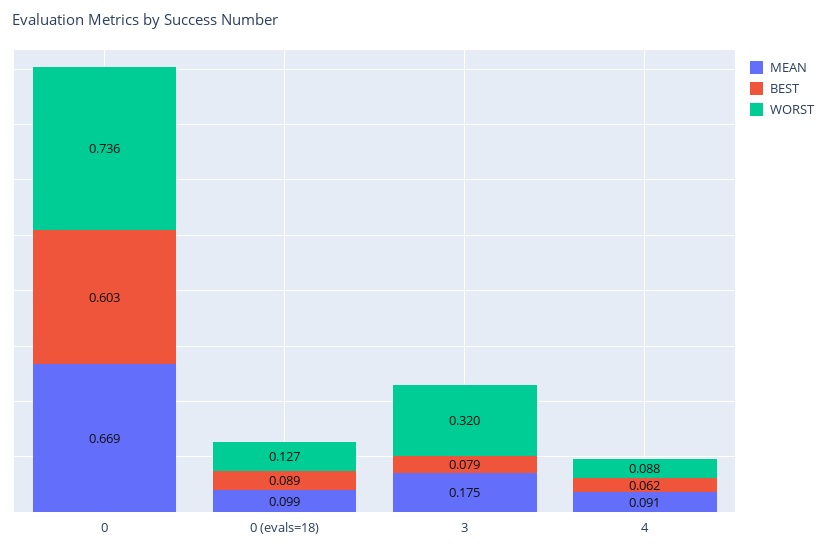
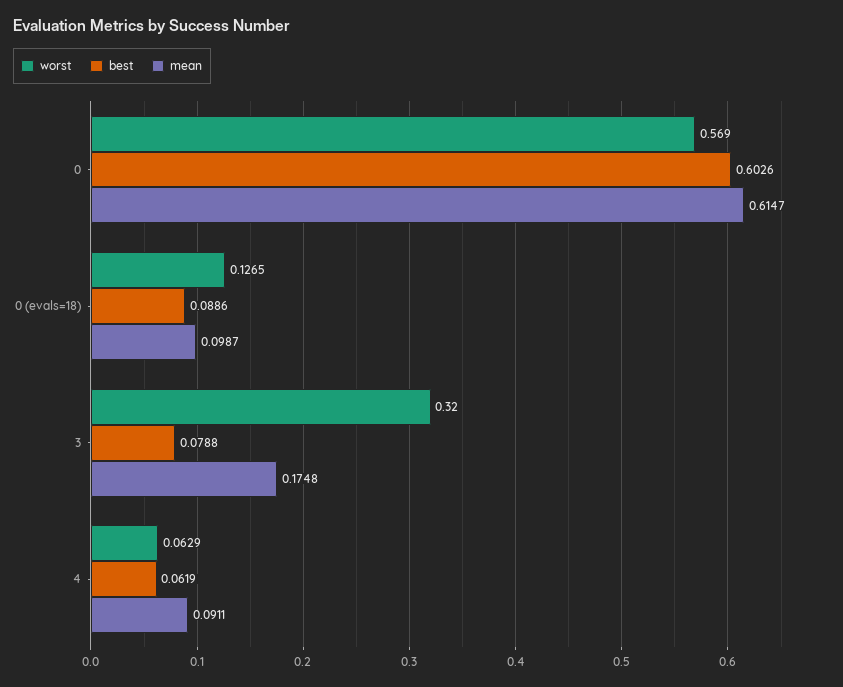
  {
    "MEAN": {
-     "0": 0.669,
+     "0": 0.6147,
      "0 (evals=18)": 0.0987,
      "3": 0.1748,
      "4": 0.0911
    },
    "BEST": {
      "0": 0.6026,
      "0 (evals=18)": 0.0886,
      "3": 0.0788,
      "4": 0.0619
    },
    "WORST": {
-     "0": 0.736,
+     "0": 0.569,
      "0 (evals=18)": 0.1265,
      "3": 0.32,
-     "4": 0.088
+     "4": 0.0629
    }
  }

